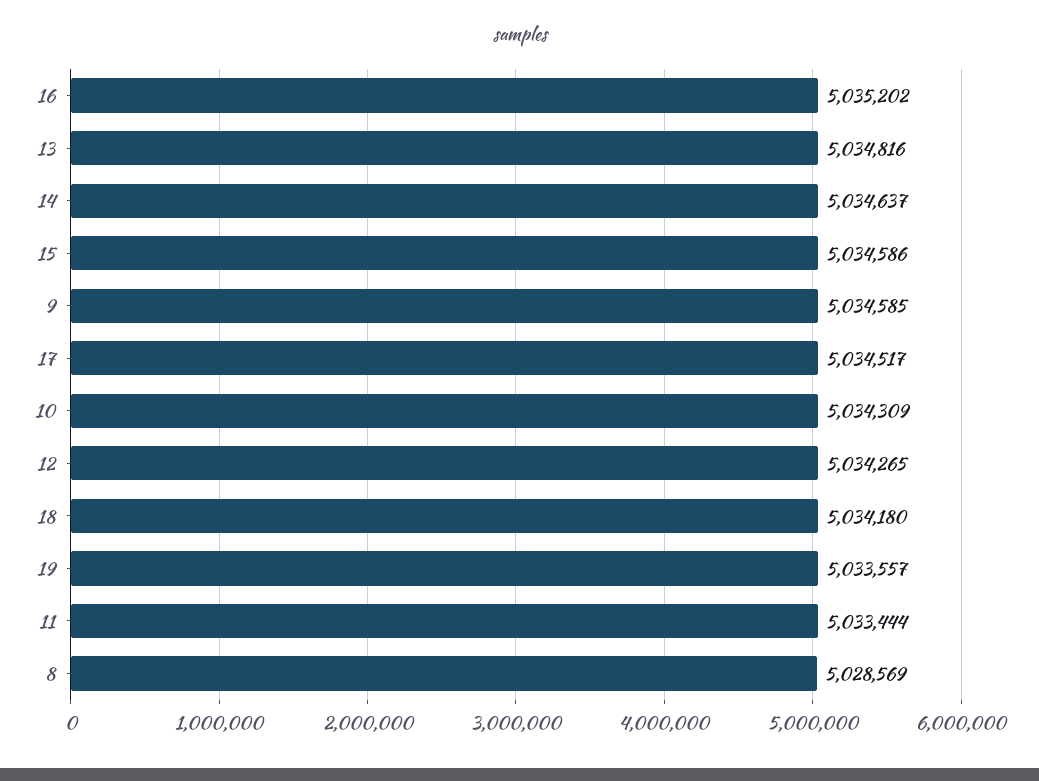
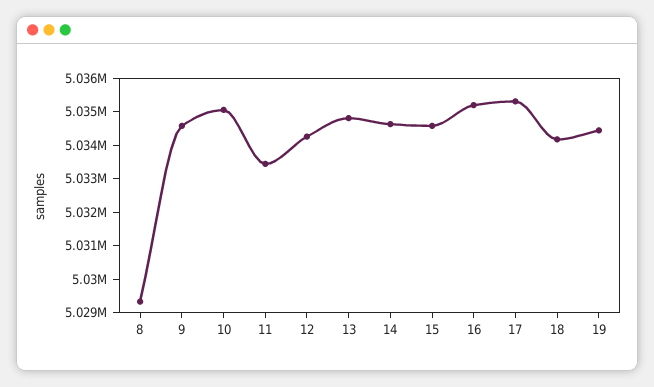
  {
    "16": 5035202,
    "13": 5034816,
    "14": 5034637,
    "15": 5034586,
    "9": 5034585,
-   "17": 5034517,
+   "17": 5035250,
-   "10": 5034309,
+   "10": 5035000,
    "12": 5034265,
    "18": 5034180,
-   "19": 5033557,
+   "19": 5034500,
    "11": 5033444,
-   "8": 5028569
+   "8": 5029250
  }

